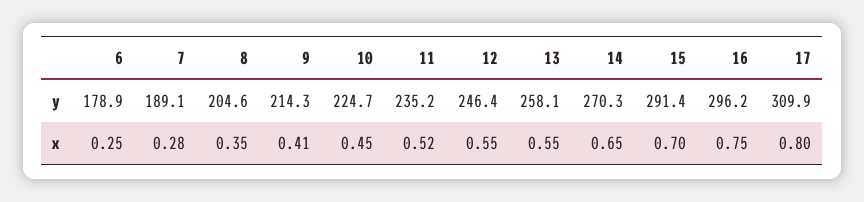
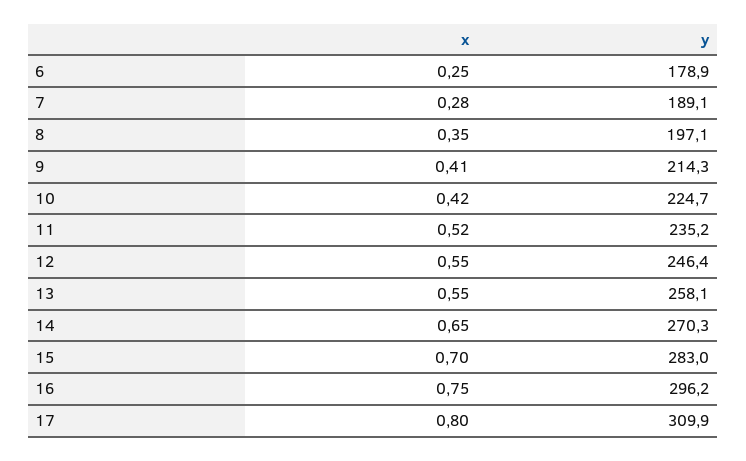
  {
    "6": {
      "y": 178.9,
      "x": 0.25
    },
    "7": {
      "y": 189.1,
      "x": 0.28
    },
    "8": {
-     "y": 204.6,
+     "y": 197.1,
      "x": 0.35
    },
    "9": {
      "y": 214.3,
      "x": 0.41
    },
    "10": {
      "y": 224.7,
-     "x": 0.45
+     "x": 0.42
    },
    "11": {
      "y": 235.2,
      "x": 0.52
    },
    "12": {
      "y": 246.4,
      "x": 0.55
    },
    "13": {
      "y": 258.1,
      "x": 0.55
    },
    "14": {
      "y": 270.3,
      "x": 0.65
    },
    "15": {
-     "y": 291.4,
+     "y": 283,
      "x": 0.7
    },
    "16": {
      "y": 296.2,
      "x": 0.75
    },
    "17": {
      "y": 309.9,
      "x": 0.8
    }
  }

